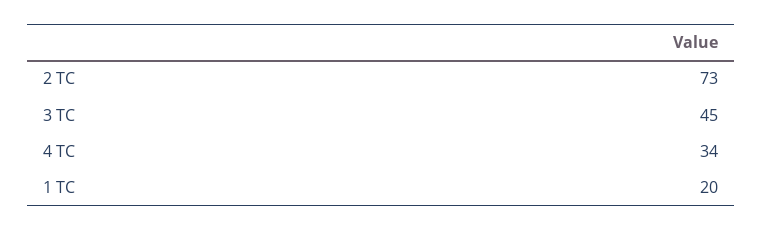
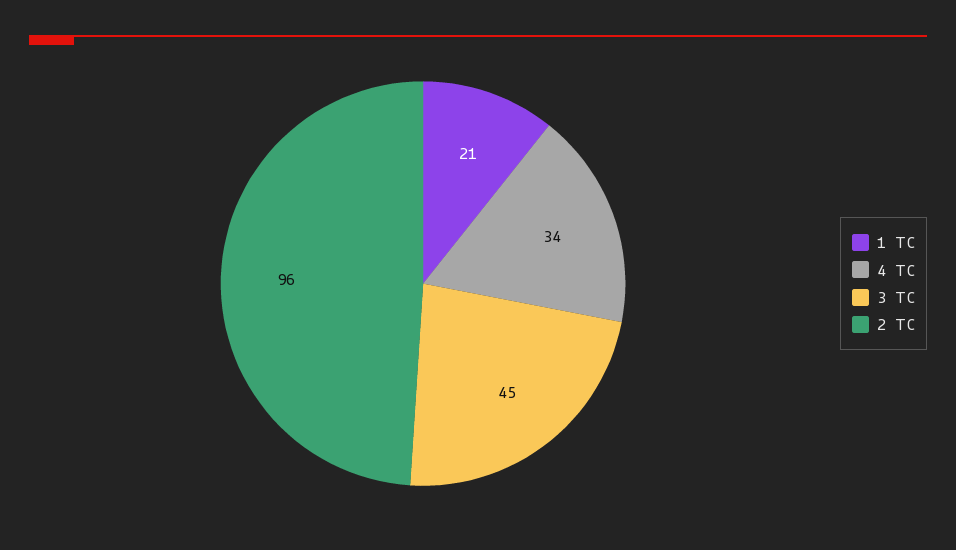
  {
-   "2 TC": 73,
+   "2 TC": 96,
    "3 TC": 45,
    "4 TC": 34,
-   "1 TC": 20
+   "1 TC": 21
  }

